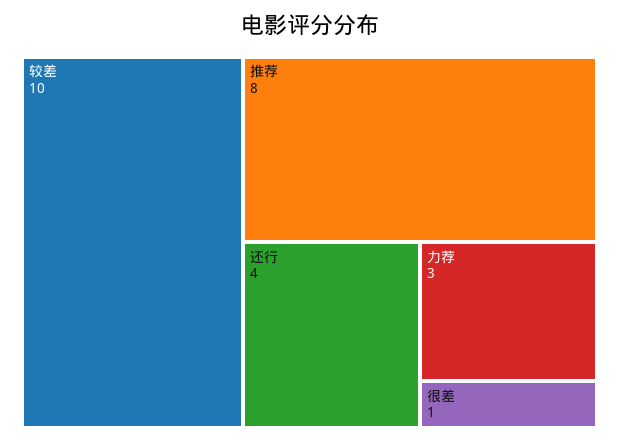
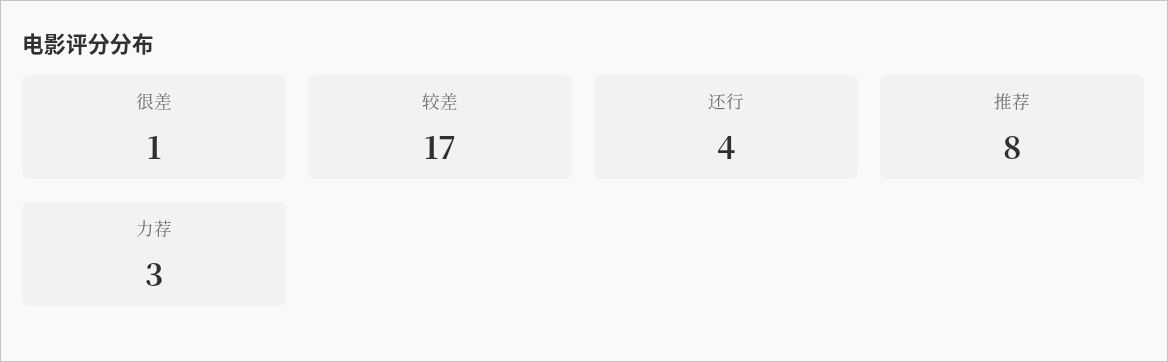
  {
-   "较差": 10,
+   "较差": 17,
    "推荐": 8,
    "还行": 4,
    "力荐": 3,
    "很差": 1
  }

